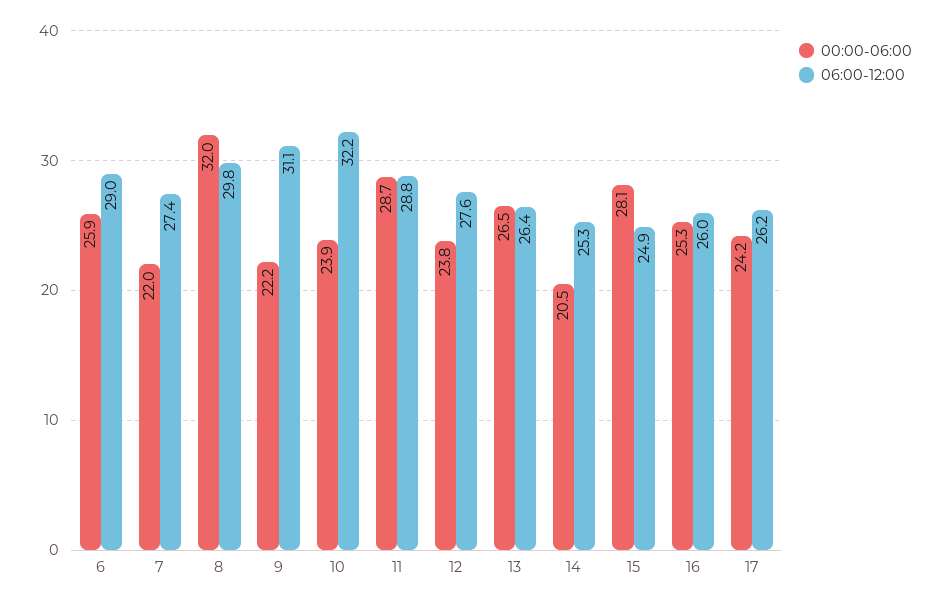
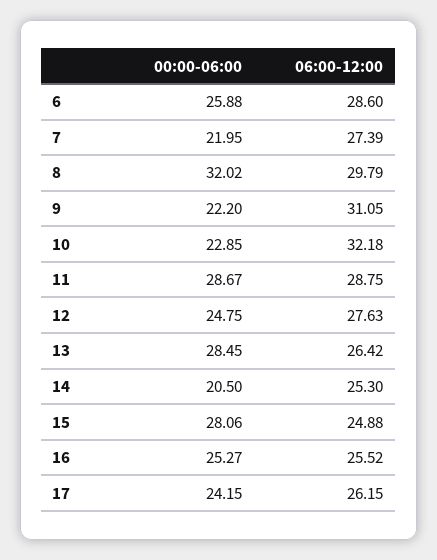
  {
    "00:00-06:00": {
      "6": 25.88,
      "7": 21.95,
      "8": 32.02,
      "9": 22.2,
-     "10": 23.9,
+     "10": 22.85,
      "11": 28.67,
-     "12": 23.8,
+     "12": 24.75,
-     "13": 26.5,
+     "13": 28.45,
      "14": 20.5,
      "15": 28.06,
      "16": 25.27,
      "17": 24.15
    },
    "06:00-12:00": {
-     "6": 29,
+     "6": 28.6,
      "7": 27.39,
      "8": 29.79,
      "9": 31.05,
      "10": 32.18,
      "11": 28.75,
      "12": 27.63,
      "13": 26.42,
      "14": 25.3,
      "15": 24.88,
-     "16": 26,
+     "16": 25.52,
      "17": 26.15
    }
  }

